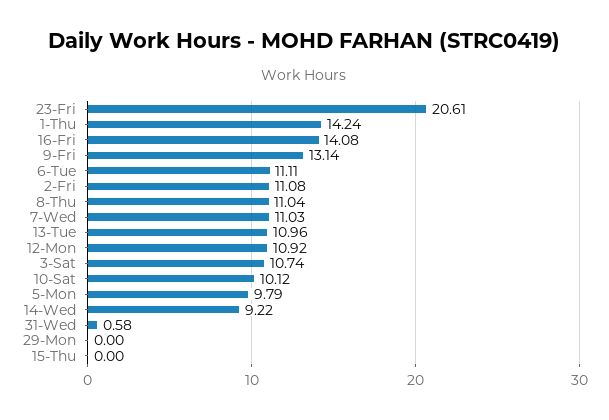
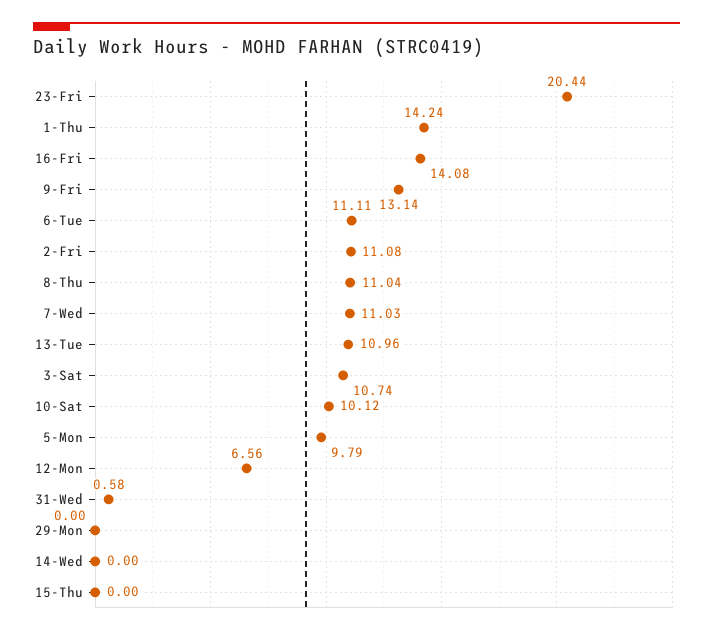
  {
-   "23-Fri": 20.61,
+   "23-Fri": 20.44,
    "1-Thu": 14.24,
    "16-Fri": 14.08,
    "9-Fri": 13.14,
    "6-Tue": 11.11,
    "2-Fri": 11.08,
    "8-Thu": 11.04,
    "7-Wed": 11.03,
    "13-Tue": 10.96,
-   "12-Mon": 10.92,
+   "12-Mon": 6.56,
    "3-Sat": 10.74,
    "10-Sat": 10.12,
    "5-Mon": 9.79,
-   "14-Wed": 9.22,
+   "14-Wed": 0,
    "31-Wed": 0.58,
    "29-Mon": 0,
    "15-Thu": 0
  }

